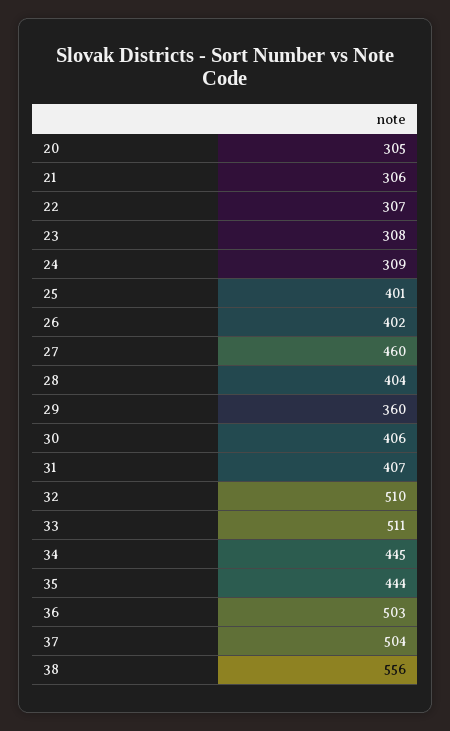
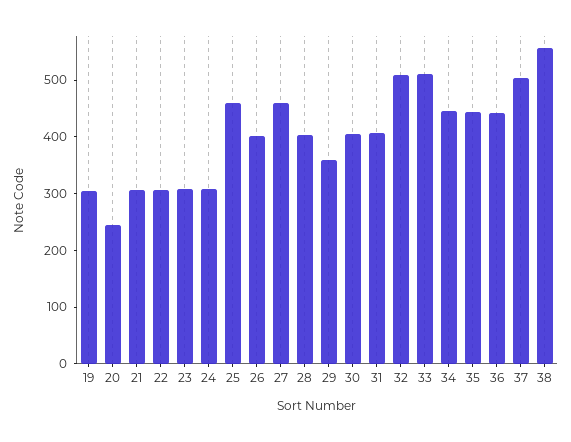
  {
-   "20": 305,
+   "20": 240,
    "21": 306,
    "22": 307,
    "23": 308,
    "24": 309,
-   "25": 401,
+   "25": 460,
    "26": 402,
    "27": 460,
    "28": 404,
    "29": 360,
    "30": 406,
    "31": 407,
    "32": 510,
    "33": 511,
    "34": 445,
    "35": 444,
-   "36": 503,
+   "36": 440,
    "37": 504,
-   "38": 556
+   "38": 556,
+   "19": 300
  }

